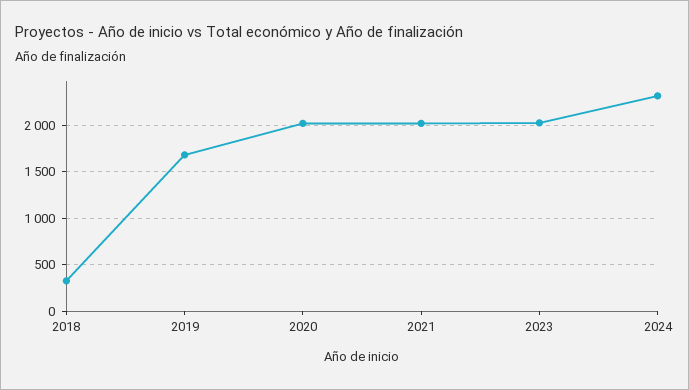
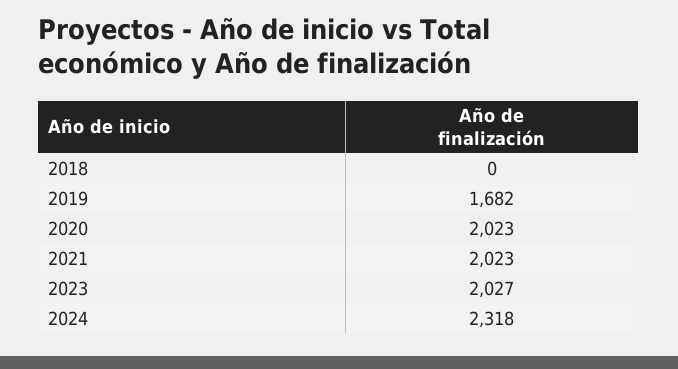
  {
-   "2018": 300,
+   "2018": 0,
    "2019": 1682,
    "2020": 2023,
    "2021": 2023,
    "2023": 2027,
    "2024": 2318
  }

